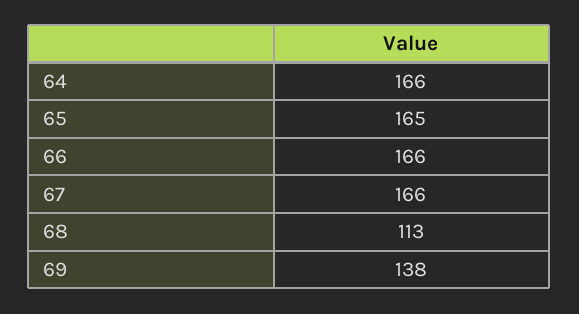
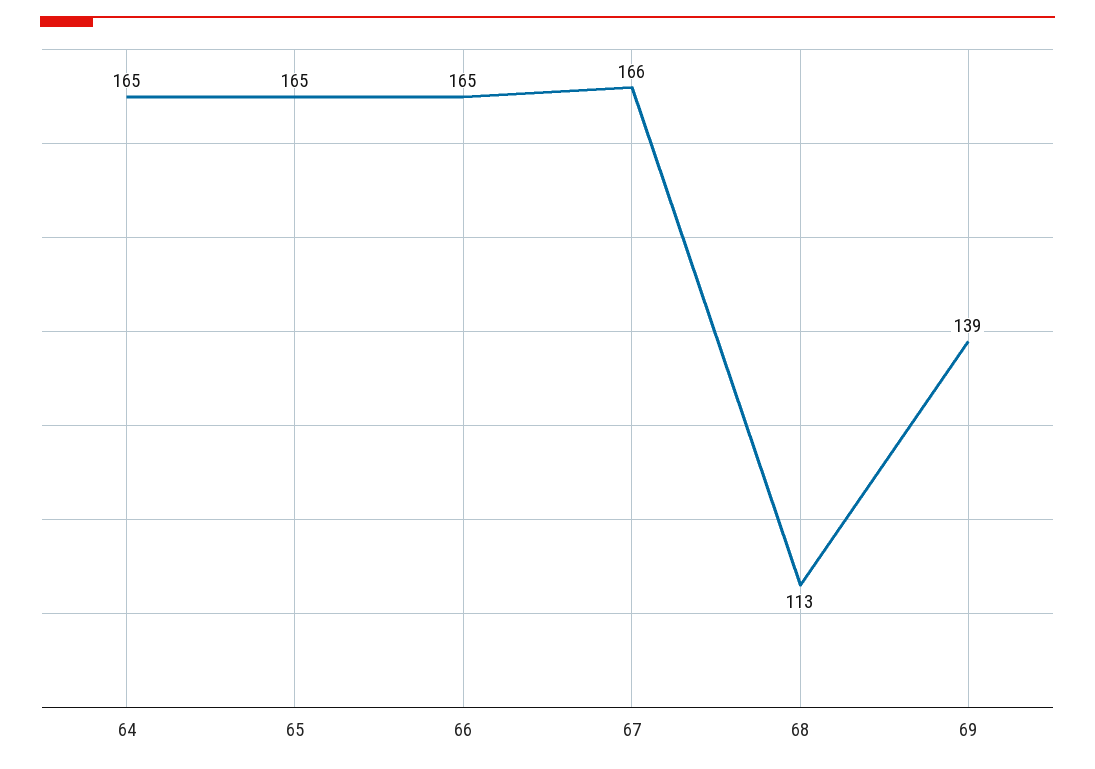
  {
-   "64": 166,
+   "64": 165,
    "65": 165,
-   "66": 166,
+   "66": 165,
    "67": 166,
    "68": 113,
-   "69": 138
+   "69": 139
  }

